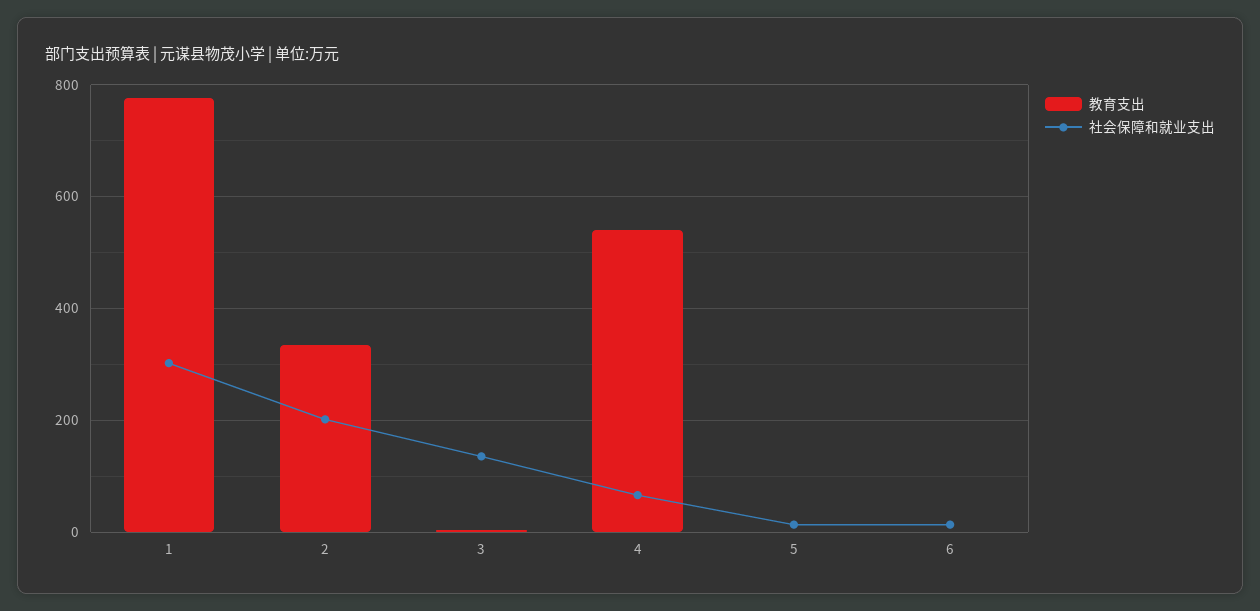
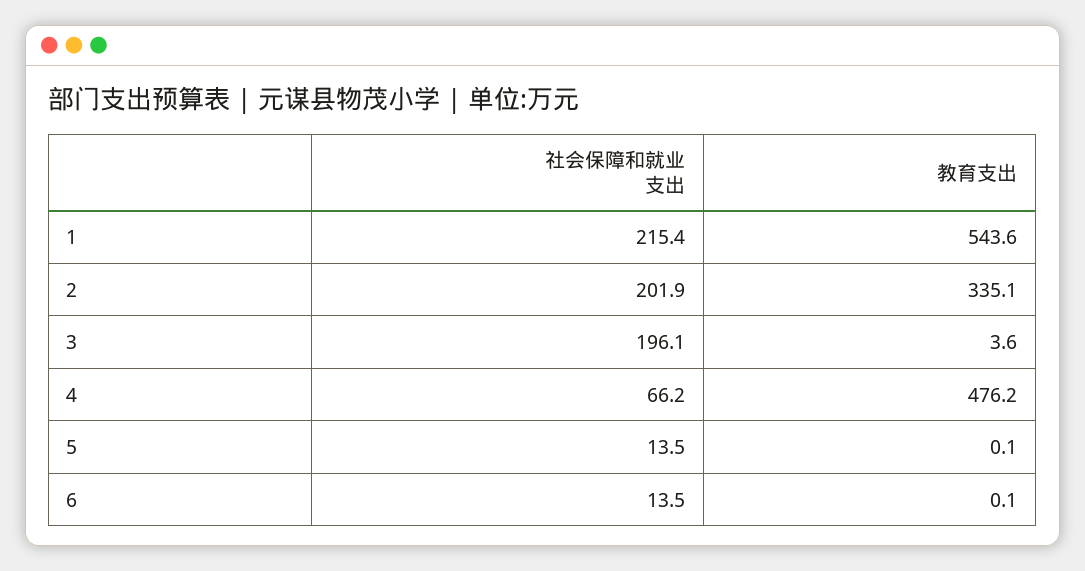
  {
    "教育支出": {
-     "1": 780,
+     "1": 543.6,
      "2": 335.1,
      "3": 3.6,
-     "4": 540,
+     "4": 476.2,
      "5": 0.1,
      "6": 0.1
    },
    "社会保障和就业支出": {
-     "1": 300,
+     "1": 215.4,
      "2": 201.9,
-     "3": 140,
+     "3": 196.1,
      "4": 66.2,
      "5": 13.5,
      "6": 13.5
    }
  }

